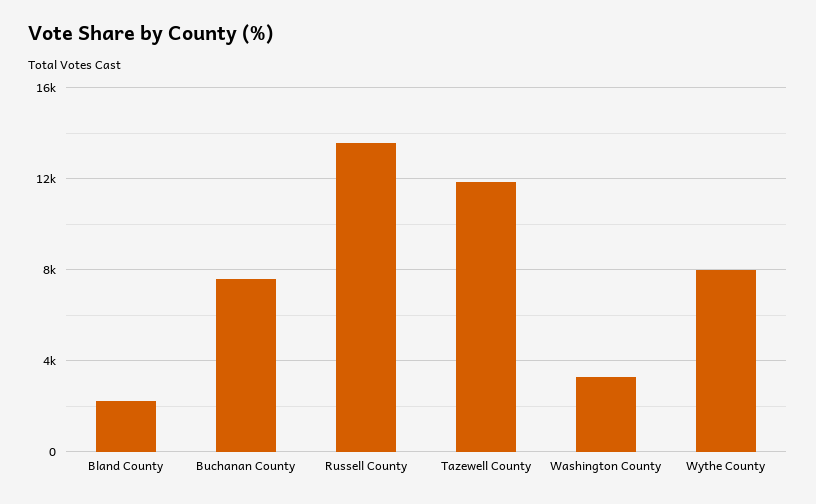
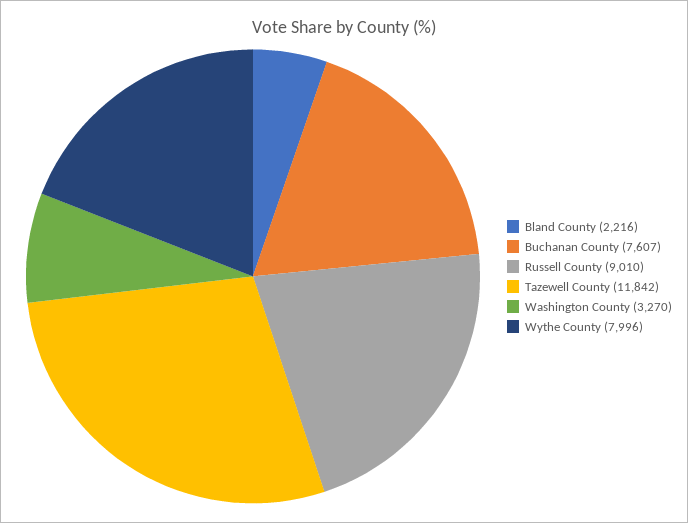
  {
    "Bland County": 2216,
    "Buchanan County": 7607,
-   "Russell County": 13500,
+   "Russell County": 9010,
    "Tazewell County": 11842,
    "Washington County": 3270,
    "Wythe County": 7996
  }

